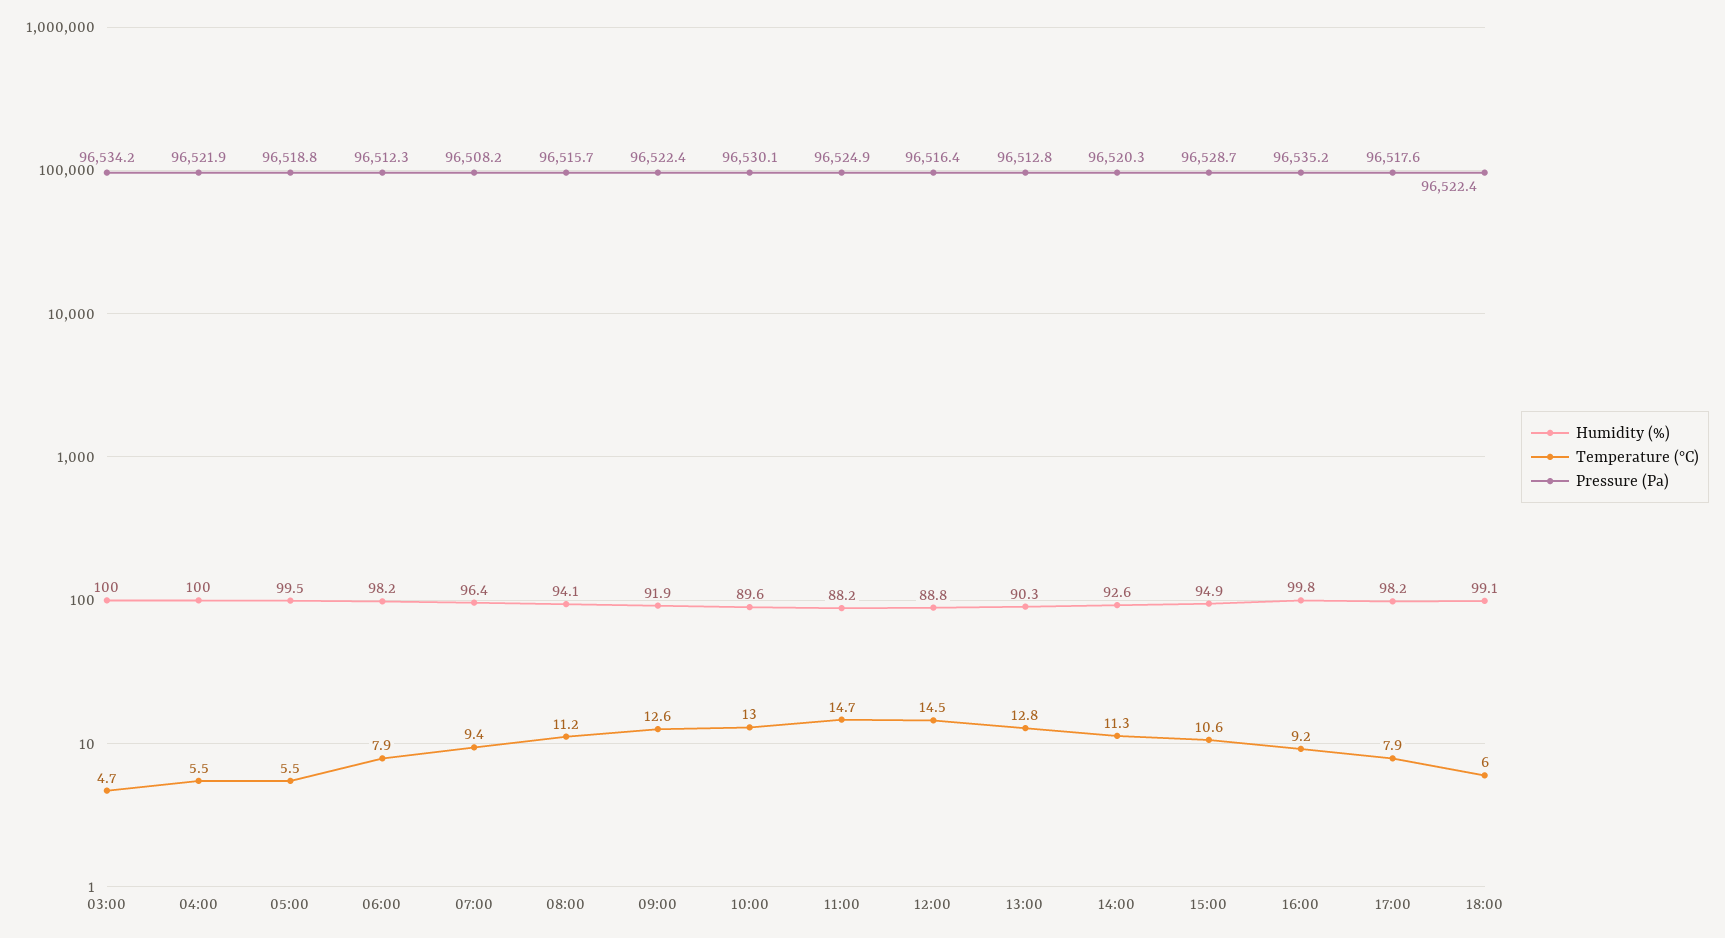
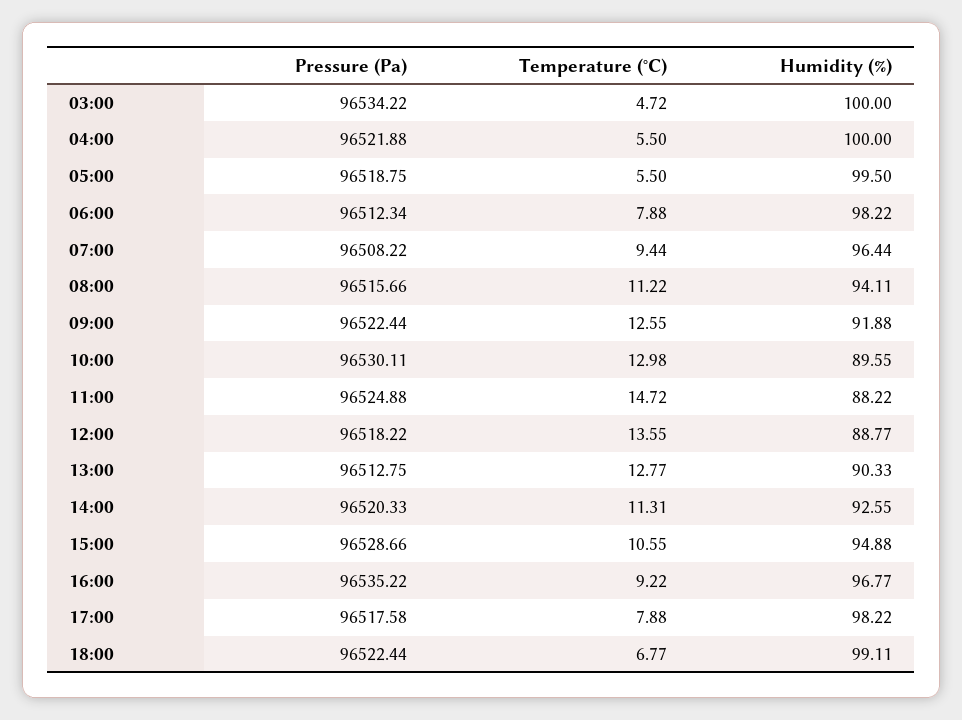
  {
    "Humidity (%)": {
      "03:00": 100,
      "04:00": 100,
      "05:00": 99.5,
      "06:00": 98.22,
      "07:00": 96.44,
      "08:00": 94.11,
      "09:00": 91.88,
      "10:00": 89.55,
      "11:00": 88.22,
      "12:00": 88.77,
      "13:00": 90.33,
      "14:00": 92.55,
      "15:00": 94.88,
-     "16:00": 99.8,
+     "16:00": 96.77,
      "17:00": 98.22,
      "18:00": 99.11
    },
    "Temperature (°C)": {
      "03:00": 4.72,
      "04:00": 5.5,
      "05:00": 5.5,
      "06:00": 7.88,
      "07:00": 9.44,
      "08:00": 11.22,
      "09:00": 12.55,
      "10:00": 12.98,
      "11:00": 14.72,
-     "12:00": 14.5,
+     "12:00": 13.55,
      "13:00": 12.77,
      "14:00": 11.31,
      "15:00": 10.55,
      "16:00": 9.22,
      "17:00": 7.88,
-     "18:00": 6
+     "18:00": 6.77
    },
    "Pressure (Pa)": {
      "03:00": 96534.22,
      "04:00": 96521.88,
      "05:00": 96518.75,
      "06:00": 96512.34,
      "07:00": 96508.22,
      "08:00": 96515.66,
      "09:00": 96522.44,
      "10:00": 96530.11,
      "11:00": 96524.88,
-     "12:00": 96516.4,
+     "12:00": 96518.22,
      "13:00": 96512.75,
      "14:00": 96520.33,
      "15:00": 96528.66,
      "16:00": 96535.22,
      "17:00": 96517.58,
      "18:00": 96522.44
    }
  }

